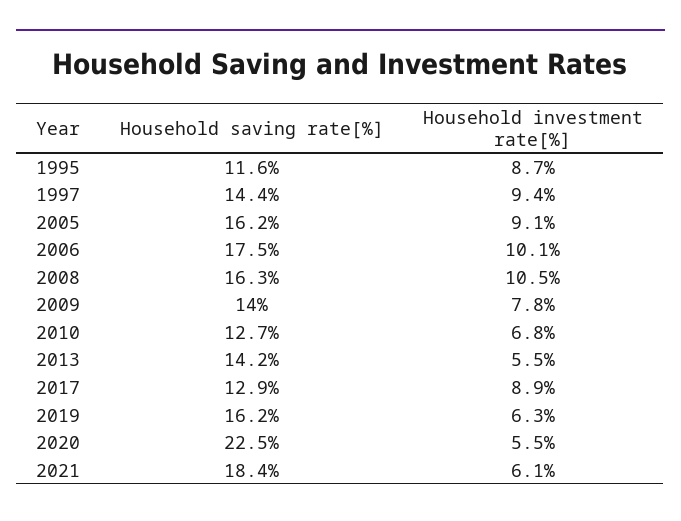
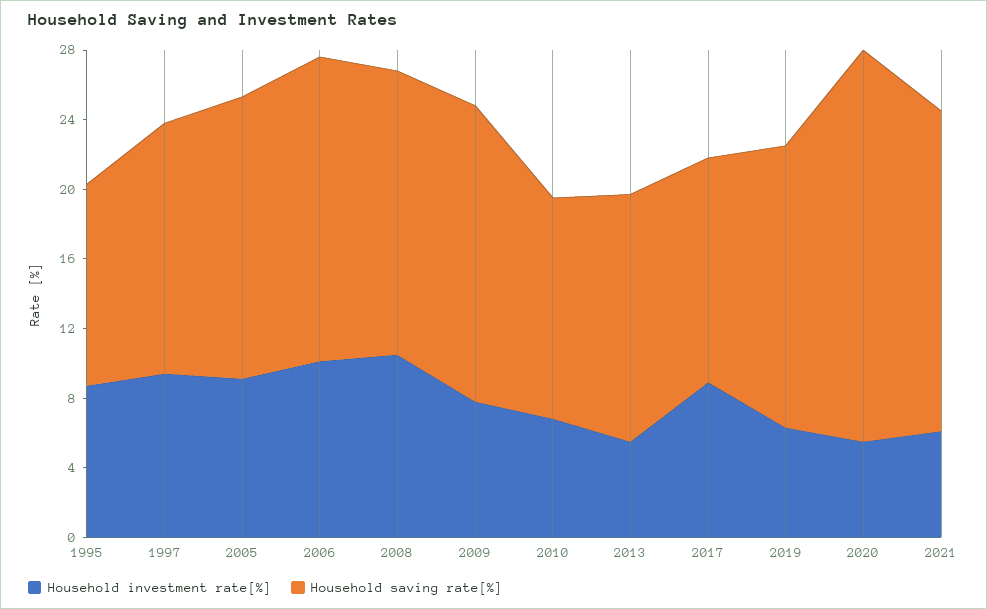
  {
    "Household saving rate[%]": {
      "1995": 11.6,
      "1997": 14.4,
      "2005": 16.2,
      "2006": 17.5,
      "2008": 16.3,
-     "2009": 14,
+     "2009": 17,
      "2010": 12.7,
      "2013": 14.2,
      "2017": 12.9,
      "2019": 16.2,
      "2020": 22.5,
      "2021": 18.4
    },
    "Household investment rate[%]": {
      "1995": 8.7,
      "1997": 9.4,
      "2005": 9.1,
      "2006": 10.1,
      "2008": 10.5,
      "2009": 7.8,
      "2010": 6.8,
      "2013": 5.5,
      "2017": 8.9,
      "2019": 6.3,
      "2020": 5.5,
      "2021": 6.1
    }
  }

